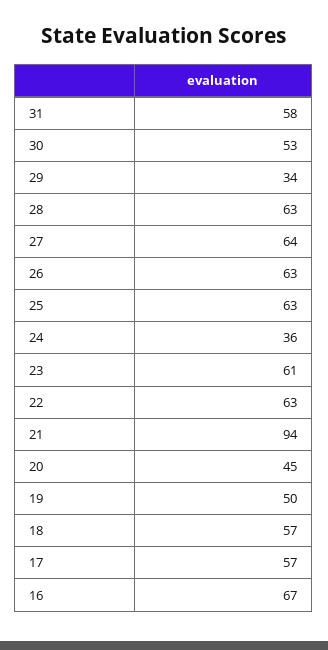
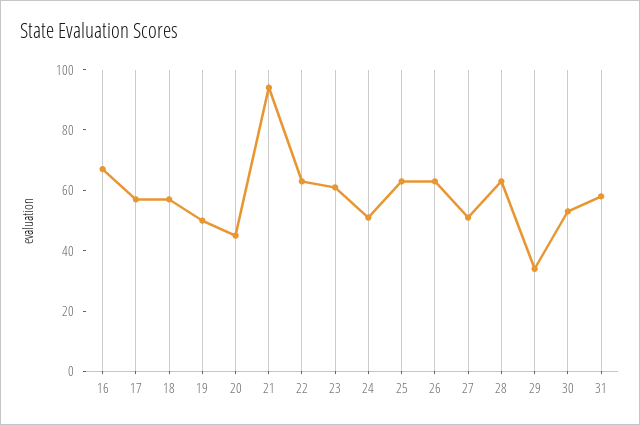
  {
    "31": 58,
    "30": 53,
    "29": 34,
    "28": 63,
-   "27": 64,
+   "27": 50,
    "26": 63,
    "25": 63,
-   "24": 36,
+   "24": 50,
    "23": 61,
    "22": 63,
    "21": 94,
    "20": 45,
    "19": 50,
    "18": 57,
    "17": 57,
    "16": 67
  }

